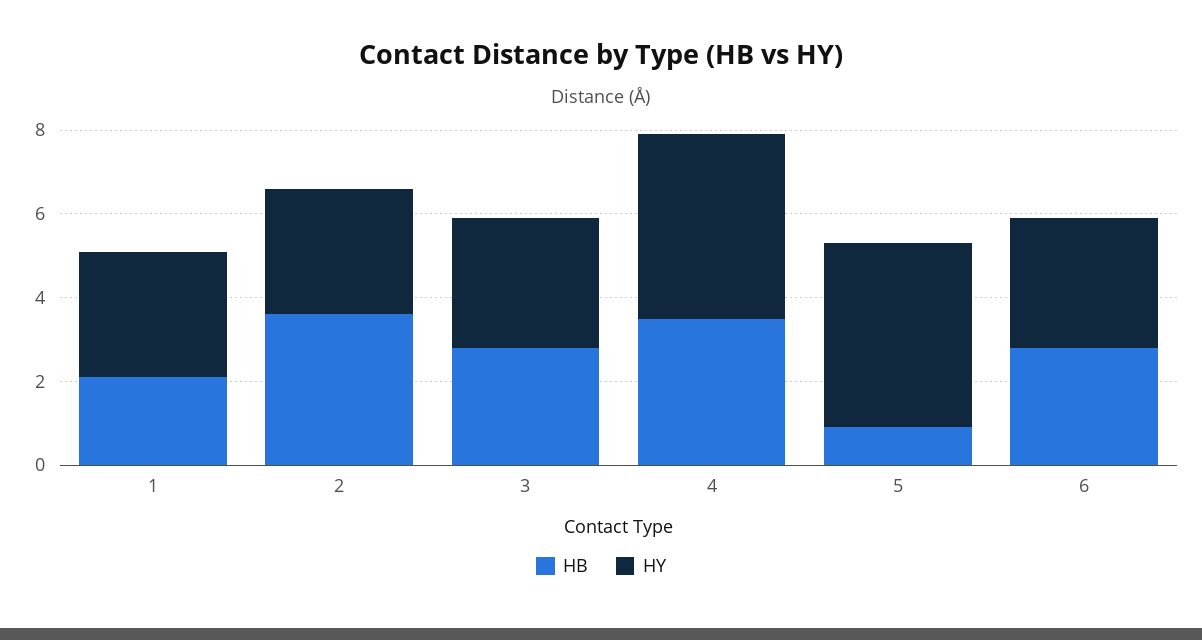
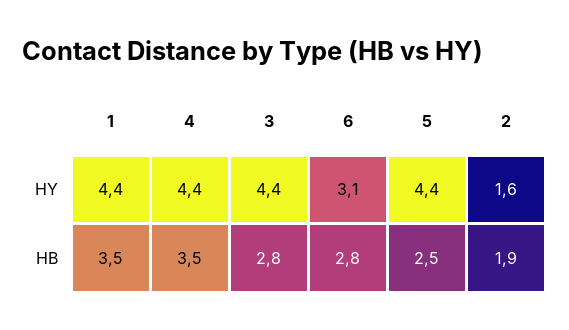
  {
    "HB": {
-     "1": 2,
+     "1": 3.5,
-     "2": 3.5,
+     "2": 1.9,
      "3": 2.8,
      "4": 3.5,
-     "5": 1,
+     "5": 2.5,
      "6": 2.8
    },
    "HY": {
-     "1": 3,
+     "1": 4.4,
-     "2": 3,
+     "2": 1.6,
-     "3": 3,
+     "3": 4.4,
      "4": 4.4,
      "5": 4.4,
      "6": 3.1
    }
  }

